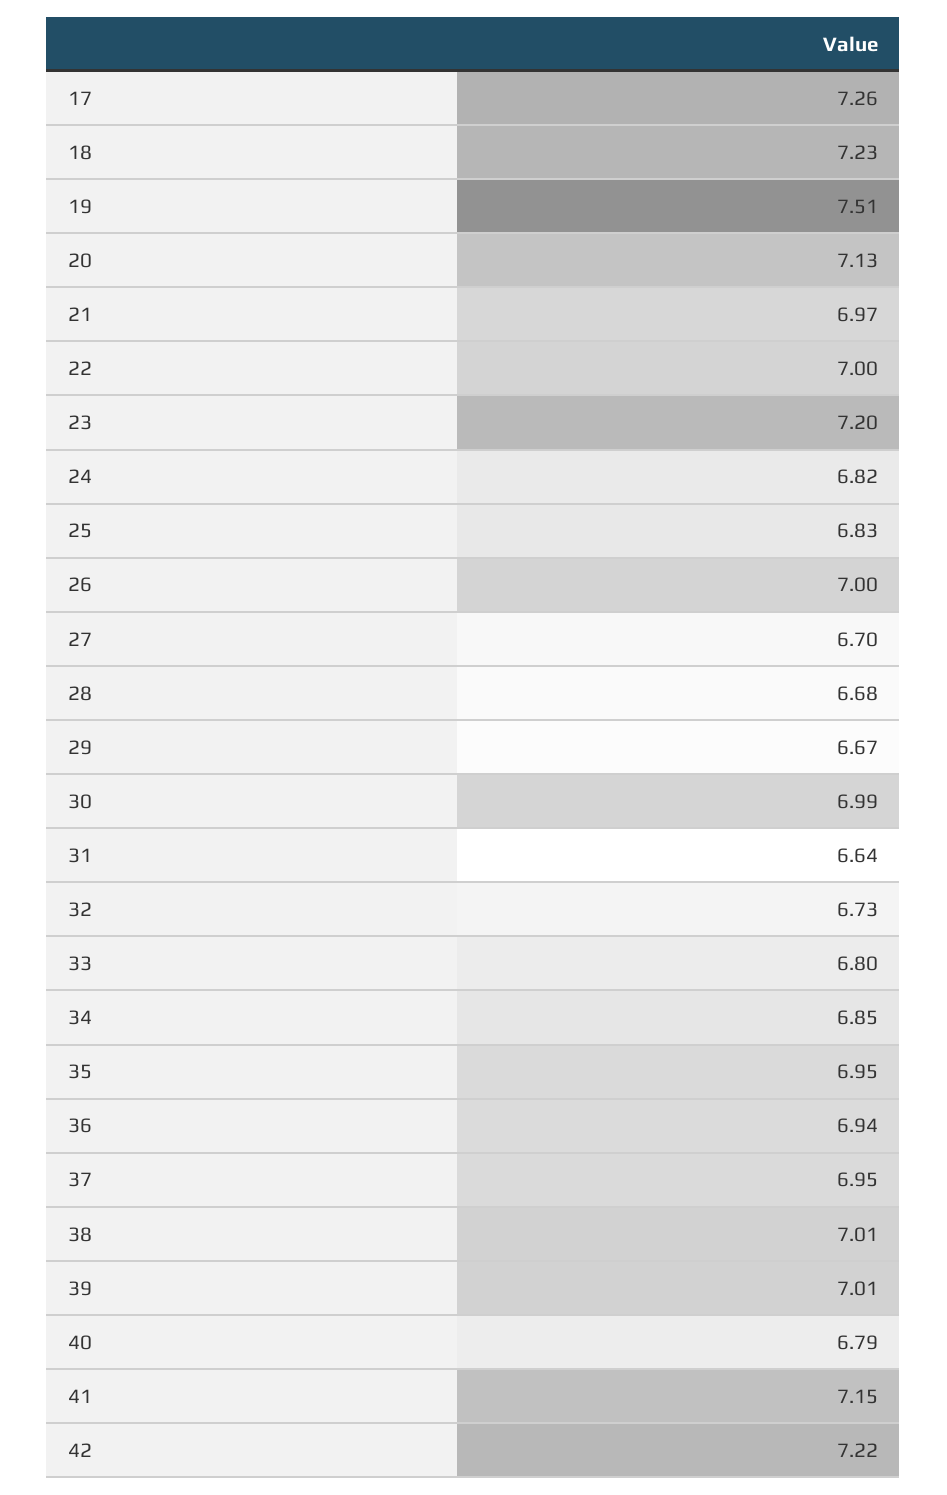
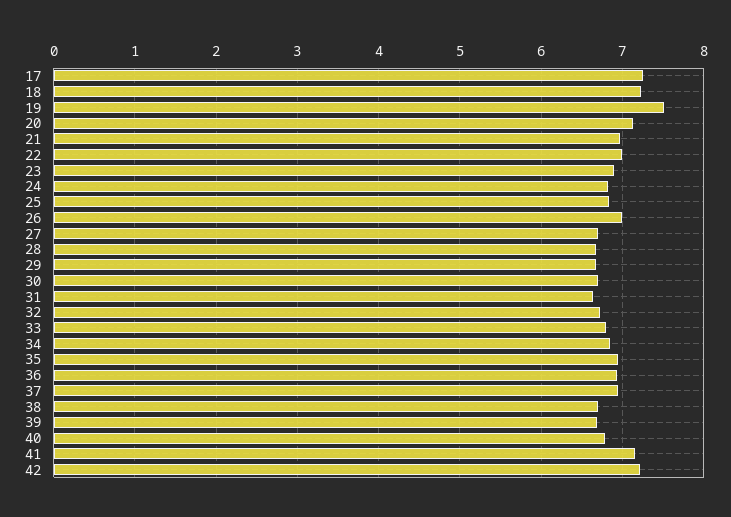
  {
    "17": 7.26,
    "18": 7.23,
    "19": 7.51,
    "20": 7.13,
    "21": 6.97,
    "22": 7,
-   "23": 7.2,
+   "23": 6.9,
    "24": 6.82,
    "25": 6.83,
    "26": 7,
    "27": 6.7,
    "28": 6.68,
    "29": 6.67,
-   "30": 6.99,
+   "30": 6.7,
    "31": 6.64,
    "32": 6.73,
    "33": 6.8,
    "34": 6.85,
    "35": 6.95,
    "36": 6.94,
    "37": 6.95,
-   "38": 7.01,
+   "38": 6.7,
-   "39": 7.01,
+   "39": 6.7,
    "40": 6.79,
    "41": 7.15,
    "42": 7.22
  }

